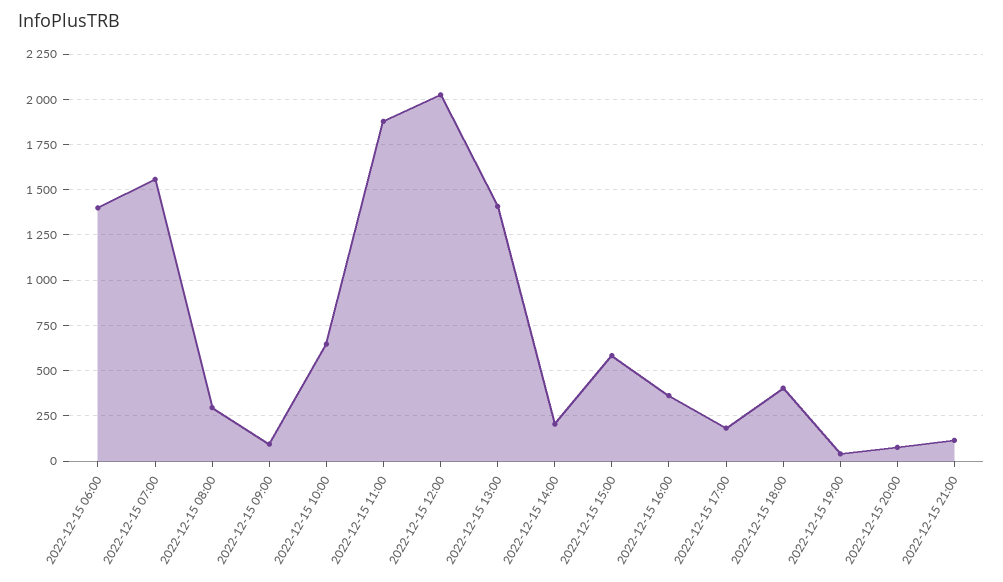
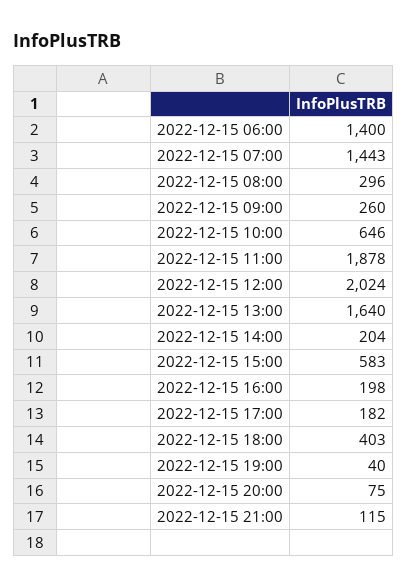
  {
    "2022-12-15 06:00": 1400,
-   "2022-12-15 07:00": 1550,
+   "2022-12-15 07:00": 1443,
    "2022-12-15 08:00": 296,
-   "2022-12-15 09:00": 100,
+   "2022-12-15 09:00": 260,
    "2022-12-15 10:00": 646,
    "2022-12-15 11:00": 1878,
    "2022-12-15 12:00": 2024,
-   "2022-12-15 13:00": 1400,
+   "2022-12-15 13:00": 1640,
    "2022-12-15 14:00": 204,
    "2022-12-15 15:00": 583,
-   "2022-12-15 16:00": 350,
+   "2022-12-15 16:00": 198,
    "2022-12-15 17:00": 182,
    "2022-12-15 18:00": 403,
    "2022-12-15 19:00": 40,
    "2022-12-15 20:00": 75,
    "2022-12-15 21:00": 115
  }

